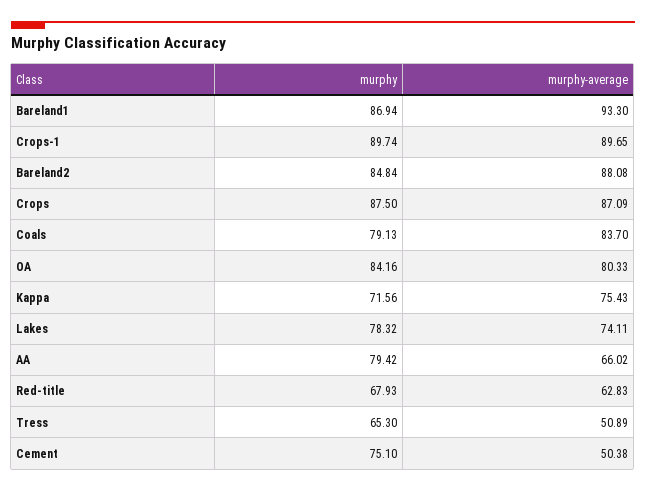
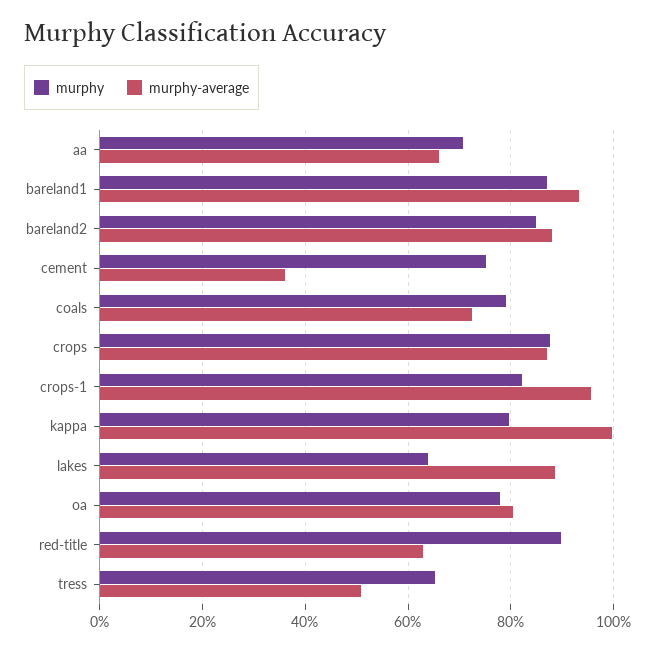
  {
    "murphy": {
      "Bareland1": 86.94,
-     "Crops-1": 89.74,
+     "Crops-1": 82,
      "Bareland2": 84.84,
      "Crops": 87.5,
      "Coals": 79.13,
-     "OA": 84.16,
+     "OA": 78,
-     "Kappa": 71.56,
+     "Kappa": 80,
-     "Lakes": 78.32,
+     "Lakes": 64,
-     "AA": 79.42,
+     "AA": 70,
-     "Red-title": 67.93,
+     "Red-title": 90,
      "Tress": 65.3,
      "Cement": 75.1
    },
    "murphy-average": {
      "Bareland1": 93.3,
-     "Crops-1": 89.65,
+     "Crops-1": 96,
      "Bareland2": 88.08,
      "Crops": 87.09,
-     "Coals": 83.7,
+     "Coals": 72,
      "OA": 80.33,
-     "Kappa": 75.43,
+     "Kappa": 100,
-     "Lakes": 74.11,
+     "Lakes": 88,
      "AA": 66.02,
      "Red-title": 62.83,
      "Tress": 50.89,
-     "Cement": 50.38
+     "Cement": 36
    }
  }

